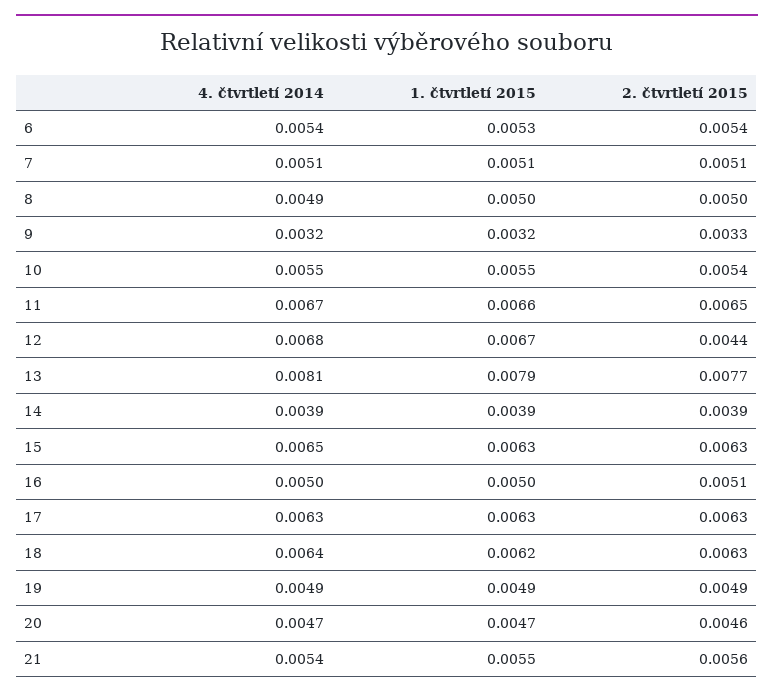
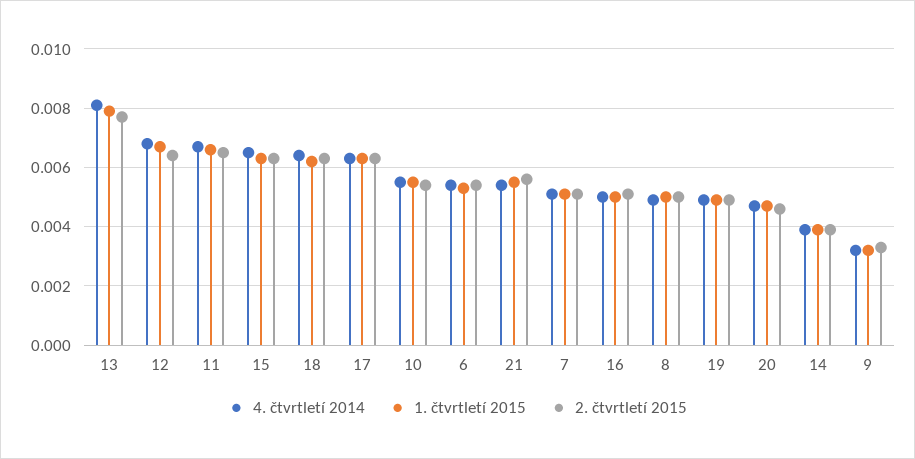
  {
    "4. čtvrtletí 2014": {
      "6": 0.0054,
      "7": 0.0051,
      "8": 0.0049,
      "9": 0.0032,
      "10": 0.0055,
      "11": 0.0067,
      "12": 0.0068,
      "13": 0.0081,
      "14": 0.0039,
      "15": 0.0065,
      "16": 0.005,
      "17": 0.0063,
      "18": 0.0064,
      "19": 0.0049,
      "20": 0.0047,
      "21": 0.0054
    },
    "1. čtvrtletí 2015": {
      "6": 0.0053,
      "7": 0.0051,
      "8": 0.005,
      "9": 0.0032,
      "10": 0.0055,
      "11": 0.0066,
      "12": 0.0067,
      "13": 0.0079,
      "14": 0.0039,
      "15": 0.0063,
      "16": 0.005,
      "17": 0.0063,
      "18": 0.0062,
      "19": 0.0049,
      "20": 0.0047,
      "21": 0.0055
    },
    "2. čtvrtletí 2015": {
      "6": 0.0054,
      "7": 0.0051,
      "8": 0.005,
      "9": 0.0033,
      "10": 0.0054,
      "11": 0.0065,
-     "12": 0.0044,
+     "12": 0.0065,
      "13": 0.0077,
      "14": 0.0039,
      "15": 0.0063,
      "16": 0.0051,
      "17": 0.0063,
      "18": 0.0063,
      "19": 0.0049,
      "20": 0.0046,
      "21": 0.0056
    }
  }

